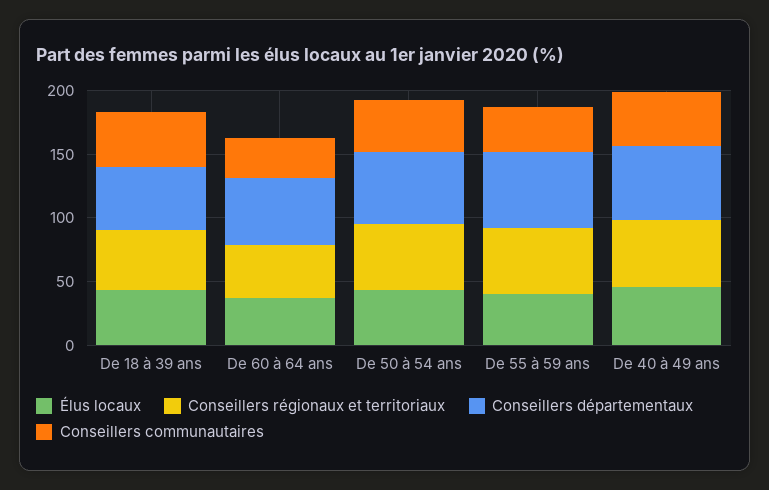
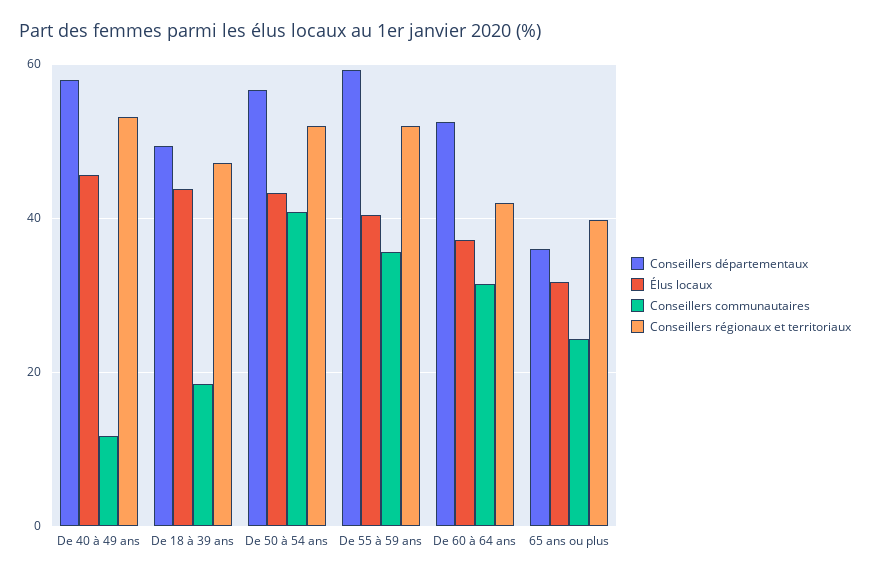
  {
    "Élus locaux": {
      "De 18 à 39 ans": 44,
      "De 60 à 64 ans": 38,
      "De 50 à 54 ans": 44,
      "De 55 à 59 ans": 40,
-     "De 40 à 49 ans": 46
+     "De 40 à 49 ans": 46,
+     "65 ans ou plus": 32
    },
    "Conseillers régionaux et territoriaux": {
      "De 18 à 39 ans": 48,
      "De 60 à 64 ans": 42,
      "De 50 à 54 ans": 52,
      "De 55 à 59 ans": 52,
-     "De 40 à 49 ans": 54
+     "De 40 à 49 ans": 54,
+     "65 ans ou plus": 40
    },
    "Conseillers départementaux": {
      "De 18 à 39 ans": 50,
      "De 60 à 64 ans": 52,
      "De 50 à 54 ans": 56,
      "De 55 à 59 ans": 60,
-     "De 40 à 49 ans": 58
+     "De 40 à 49 ans": 58,
+     "65 ans ou plus": 36
    },
    "Conseillers communautaires": {
-     "De 18 à 39 ans": 40,
+     "De 18 à 39 ans": 18,
      "De 60 à 64 ans": 32,
      "De 50 à 54 ans": 40,
      "De 55 à 59 ans": 36,
-     "De 40 à 49 ans": 40
+     "De 40 à 49 ans": 12,
+     "65 ans ou plus": 24
    }
  }

